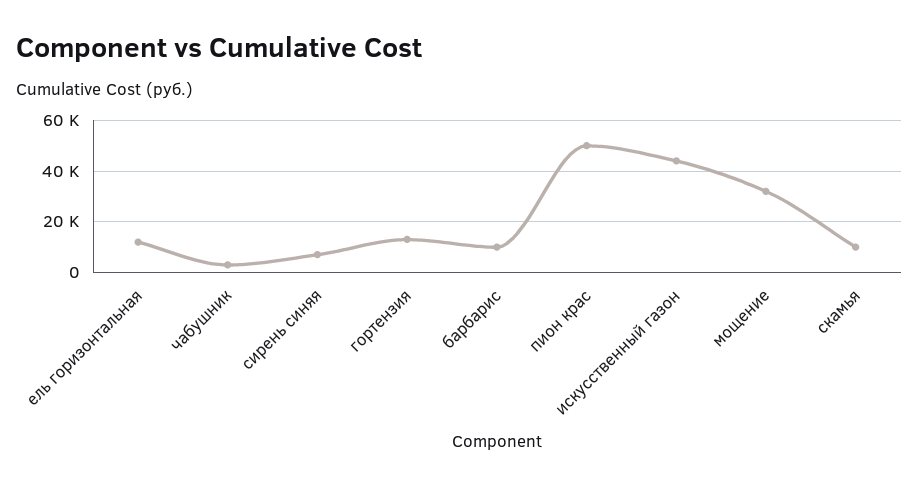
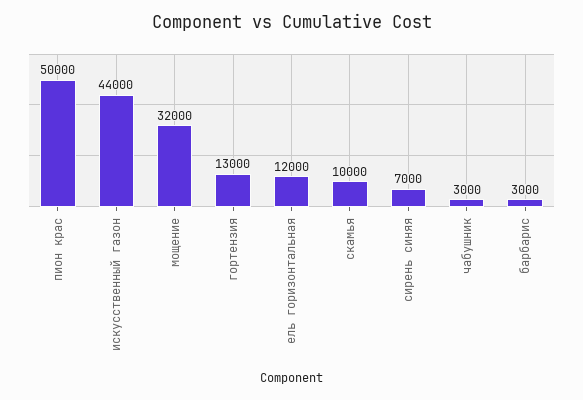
  {
    "ель горизонтальная": 12000,
    "чабушник": 3000,
    "сирень синяя": 7000,
    "гортензия": 13000,
-   "барбарис": 10000,
+   "барбарис": 3000,
    "пион крас": 50000,
    "искусственный газон": 44000,
    "мощение": 32000,
    "скамья": 10000
  }

